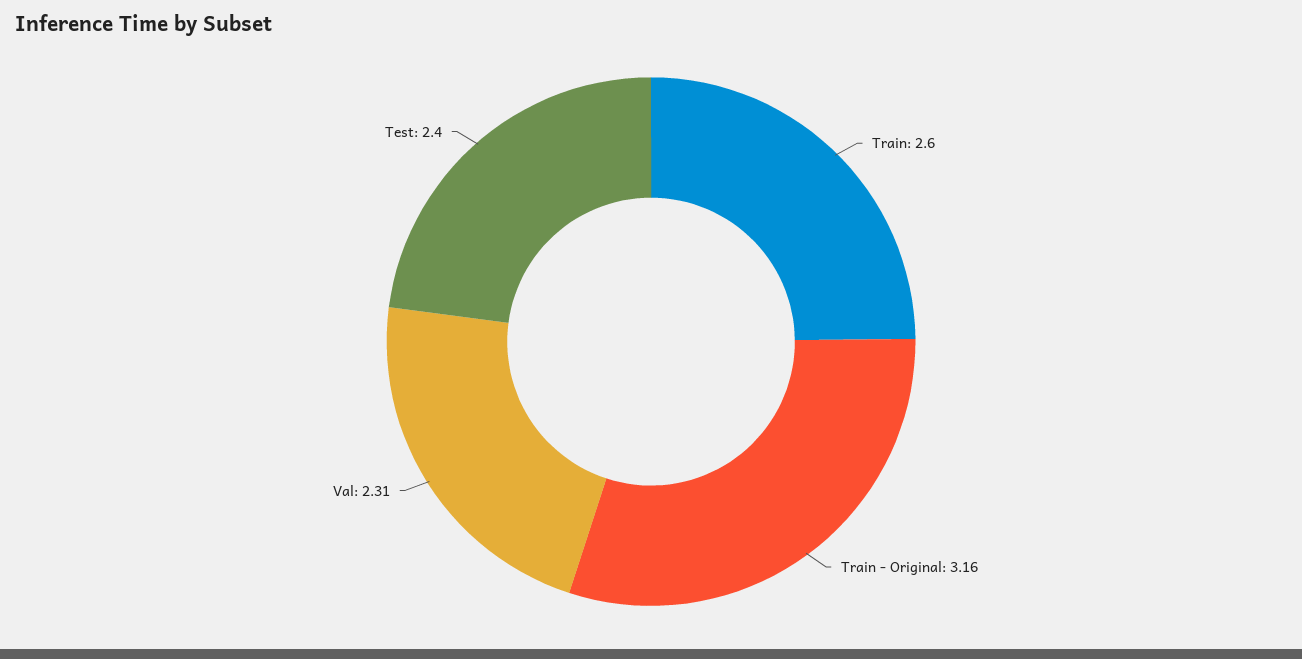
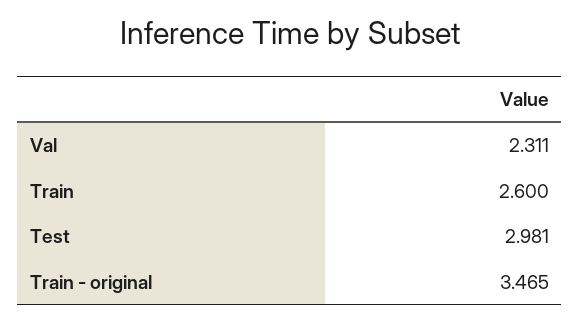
  {
    "Train": 2.6,
-   "Train - Original": 3.16,
+   "Train - Original": 3.465,
    "Val": 2.311,
-   "Test": 2.4
+   "Test": 2.981
  }

